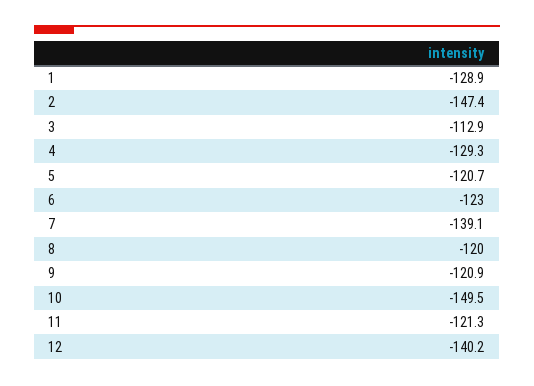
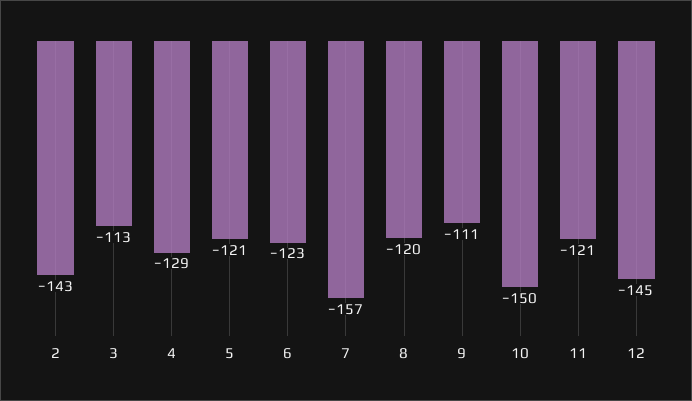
  {
-   "1": -128.9,
-   "2": -147.4,
+   "2": -143,
    "3": -112.9,
    "4": -129.3,
    "5": -120.7,
    "6": -123,
-   "7": -139.1,
+   "7": -157,
    "8": -120,
-   "9": -120.9,
+   "9": -111,
    "10": -149.5,
    "11": -121.3,
-   "12": -140.2
+   "12": -145
  }

